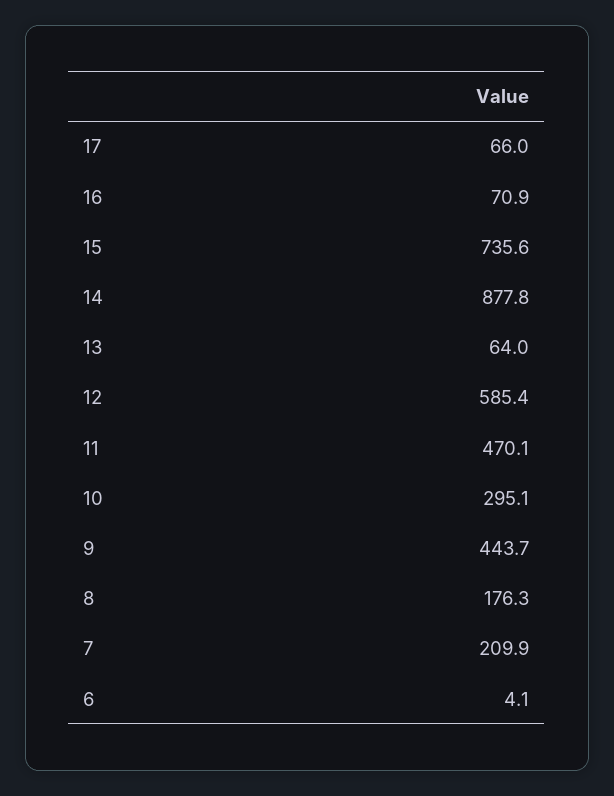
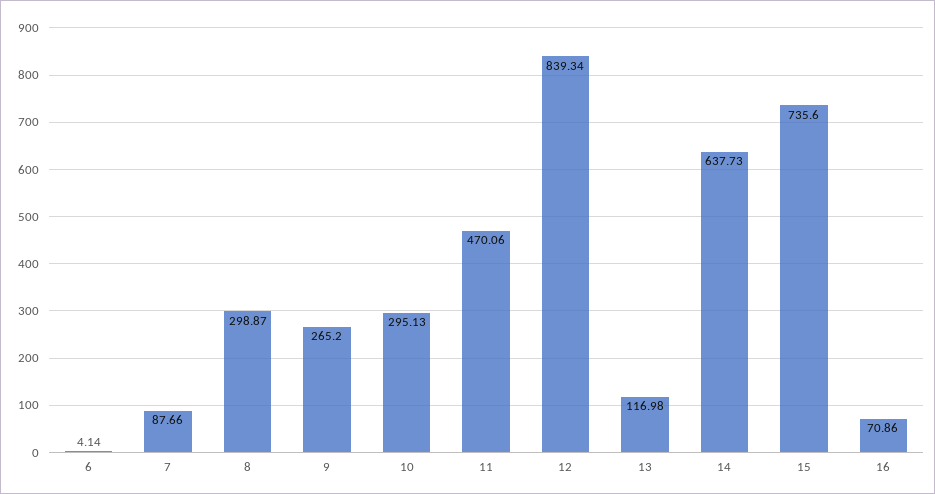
  {
-   "17": 66,
    "16": 70.86,
    "15": 735.6,
-   "14": 877.8,
+   "14": 637.73,
-   "13": 64,
+   "13": 116.98,
-   "12": 585.4,
+   "12": 839.34,
    "11": 470.06,
    "10": 295.13,
-   "9": 443.7,
+   "9": 265.2,
-   "8": 176.3,
+   "8": 298.87,
-   "7": 209.9,
+   "7": 87.66,
    "6": 4.14
  }

